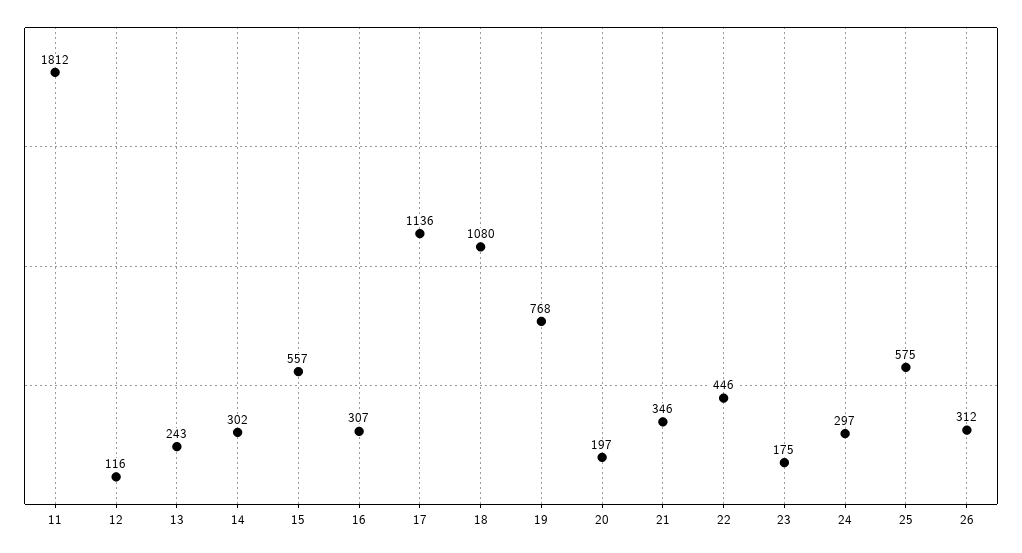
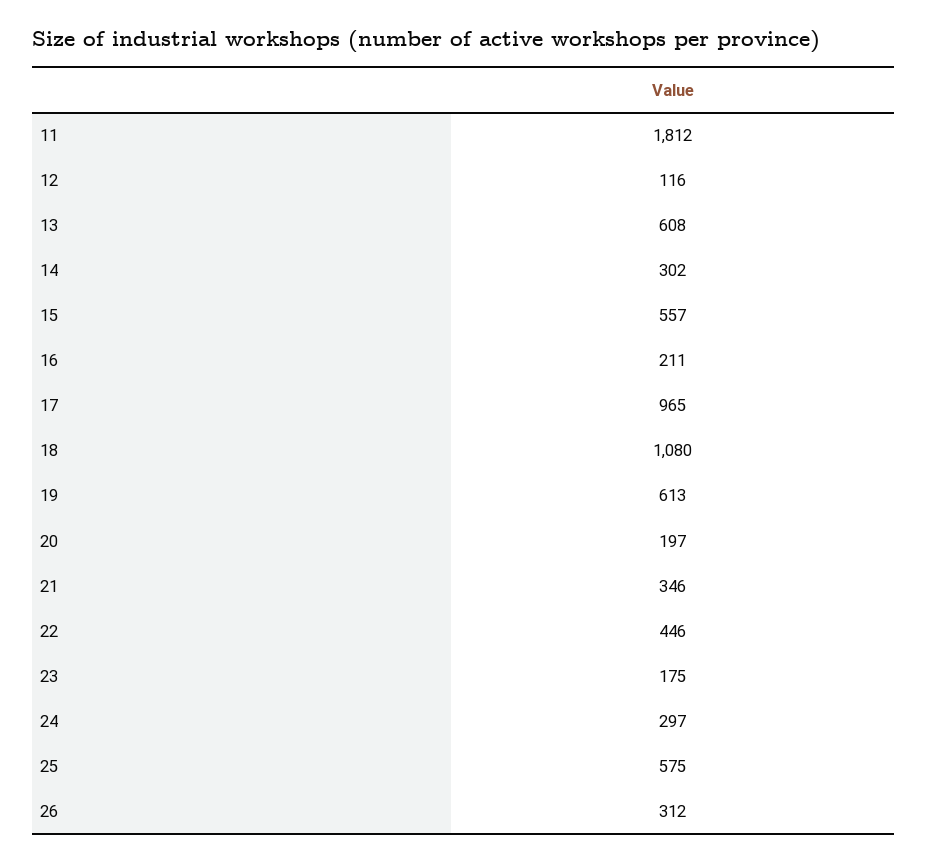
  {
    "11": 1812,
    "12": 116,
-   "13": 243,
+   "13": 608,
    "14": 302,
    "15": 557,
-   "16": 307,
+   "16": 211,
-   "17": 1136,
+   "17": 965,
    "18": 1080,
-   "19": 768,
+   "19": 613,
    "20": 197,
    "21": 346,
    "22": 446,
    "23": 175,
    "24": 297,
    "25": 575,
    "26": 312
  }

